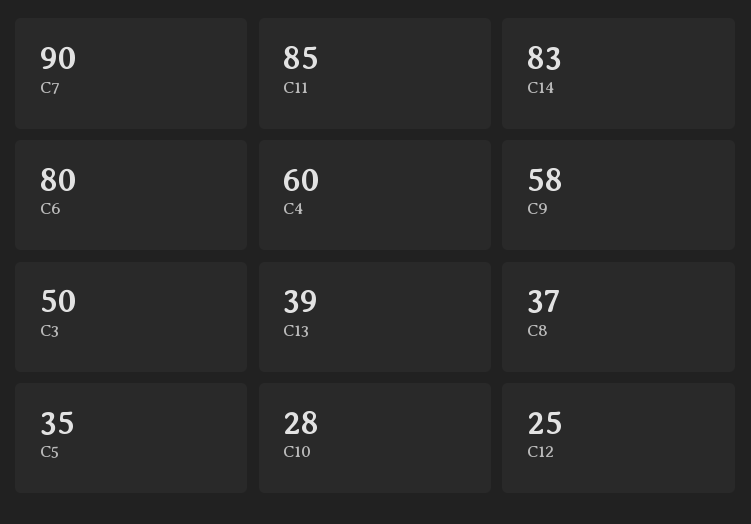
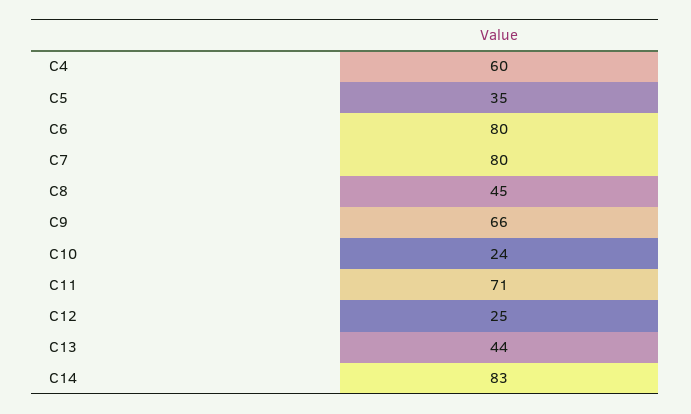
  {
-   "C7": 90,
+   "C7": 80,
-   "C11": 85,
+   "C11": 71,
    "C14": 83,
    "C6": 80,
    "C4": 60,
-   "C9": 58,
+   "C9": 66,
-   "C3": 50,
-   "C13": 39,
+   "C13": 44,
-   "C8": 37,
+   "C8": 45,
    "C5": 35,
-   "C10": 28,
+   "C10": 24,
    "C12": 25
  }

